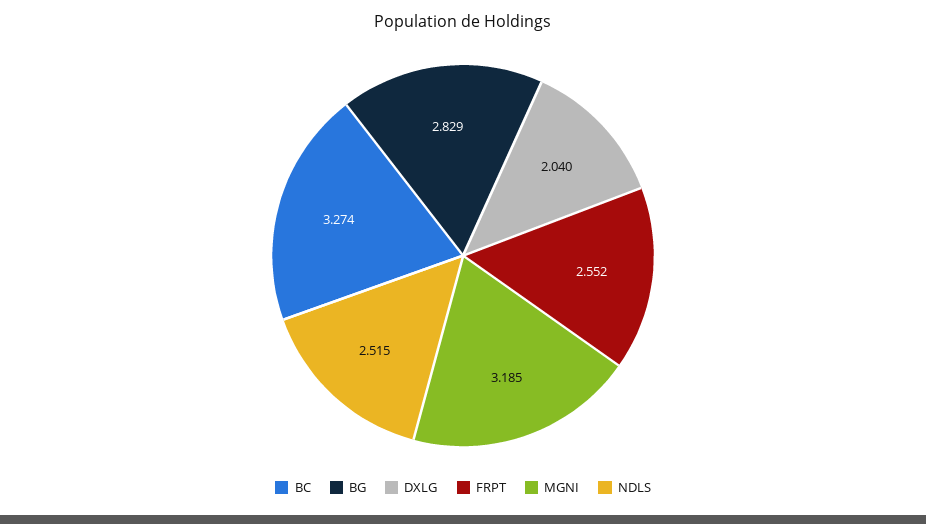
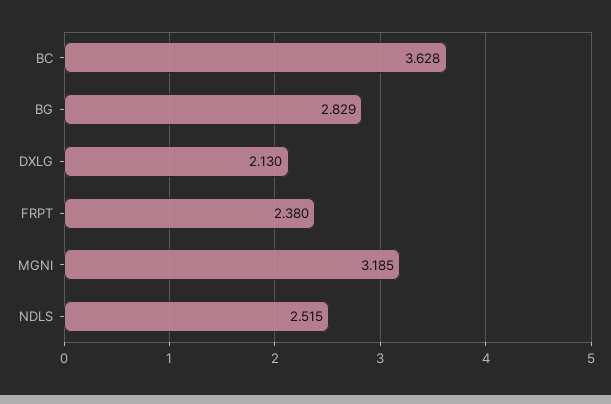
  {
-   "BC": 3.274,
+   "BC": 3.628,
    "BG": 2.829,
-   "DXLG": 2.04,
+   "DXLG": 2.13,
-   "FRPT": 2.552,
+   "FRPT": 2.38,
    "MGNI": 3.185,
    "NDLS": 2.515
  }

